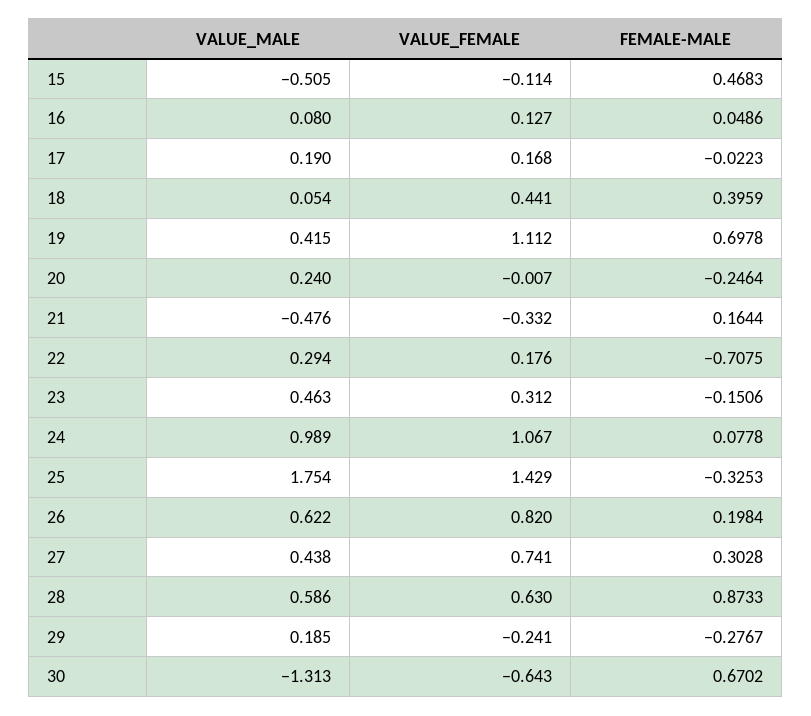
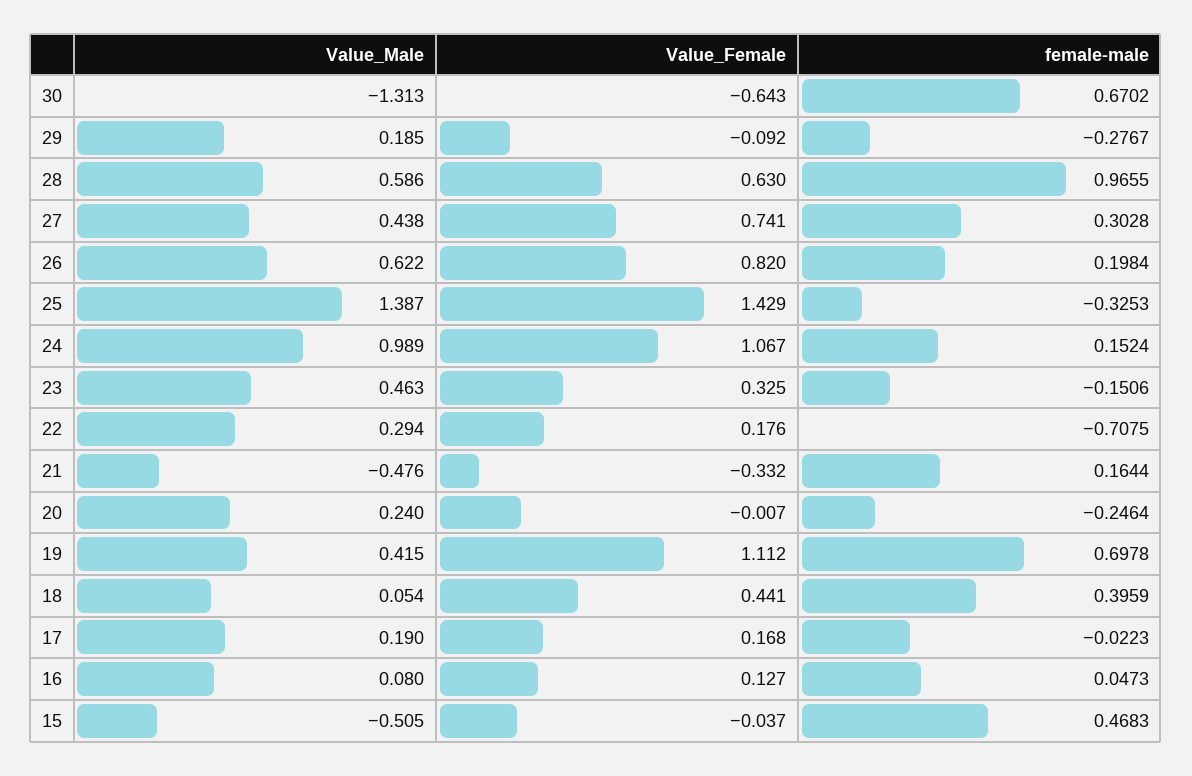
  {
    "VALUE_MALE": {
      "15": -0.505,
      "16": 0.08,
      "17": 0.19,
      "18": 0.054,
      "19": 0.415,
      "20": 0.24,
      "21": -0.476,
      "22": 0.294,
      "23": 0.463,
      "24": 0.989,
-     "25": 1.754,
+     "25": 1.387,
      "26": 0.622,
      "27": 0.438,
      "28": 0.586,
      "29": 0.185,
      "30": -1.313
    },
    "VALUE_FEMALE": {
-     "15": -0.114,
+     "15": -0.037,
      "16": 0.127,
      "17": 0.168,
      "18": 0.441,
      "19": 1.112,
      "20": -0.007,
      "21": -0.332,
      "22": 0.176,
-     "23": 0.312,
+     "23": 0.325,
      "24": 1.067,
      "25": 1.429,
      "26": 0.82,
      "27": 0.741,
      "28": 0.63,
-     "29": -0.241,
+     "29": -0.092,
      "30": -0.643
    },
    "FEMALE-MALE": {
      "15": 0.4683,
-     "16": 0.0486,
+     "16": 0.0473,
      "17": -0.0223,
      "18": 0.3959,
      "19": 0.6978,
      "20": -0.2464,
      "21": 0.1644,
      "22": -0.7075,
      "23": -0.1506,
-     "24": 0.0778,
+     "24": 0.1524,
      "25": -0.3253,
      "26": 0.1984,
      "27": 0.3028,
-     "28": 0.8733,
+     "28": 0.9655,
      "29": -0.2767,
      "30": 0.6702
    }
  }

